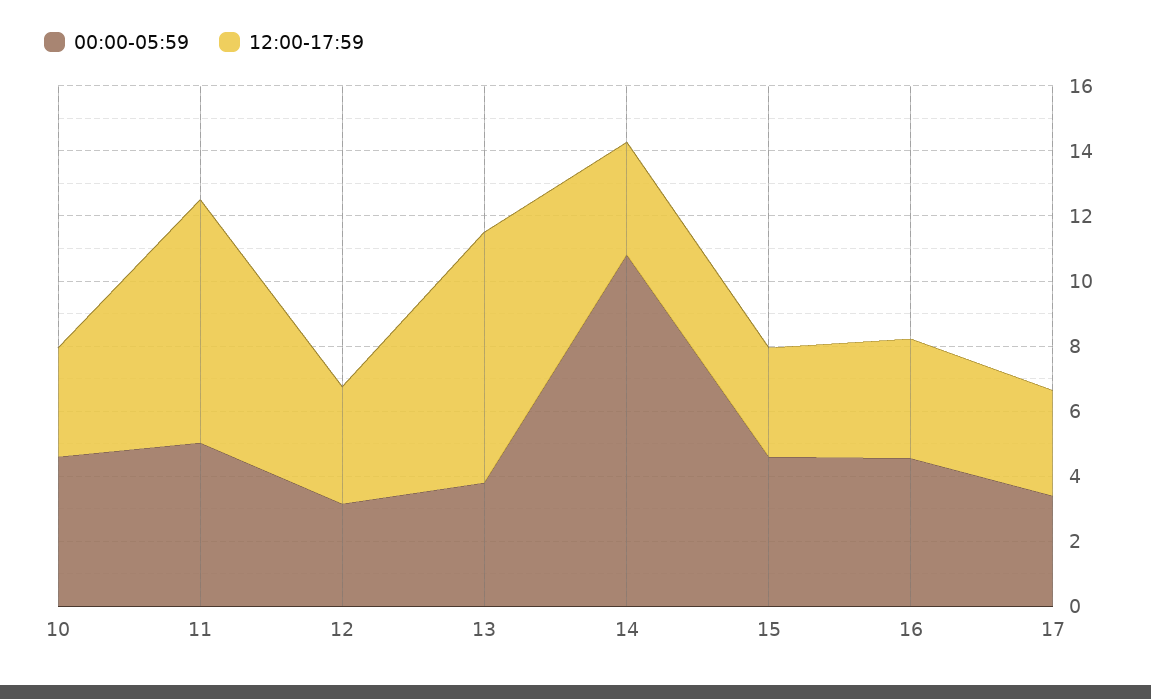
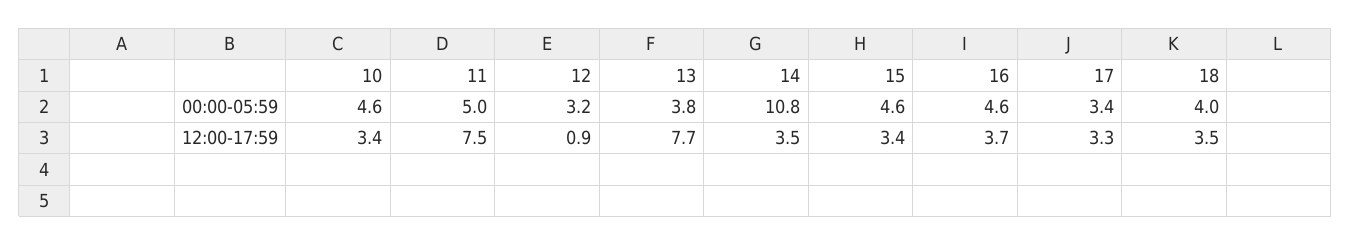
  {
    "00:00-05:59": {
      "10": 4.6,
      "11": 5,
      "12": 3.2,
      "13": 3.8,
      "14": 10.8,
      "15": 4.6,
      "16": 4.6,
-     "17": 3.4
+     "17": 3.4,
+     "18": 4
    },
    "12:00-17:59": {
      "10": 3.4,
      "11": 7.5,
-     "12": 3.5,
+     "12": 0.9,
      "13": 7.7,
      "14": 3.5,
      "15": 3.4,
      "16": 3.7,
-     "17": 3.3
+     "17": 3.3,
+     "18": 3.5
    }
  }

